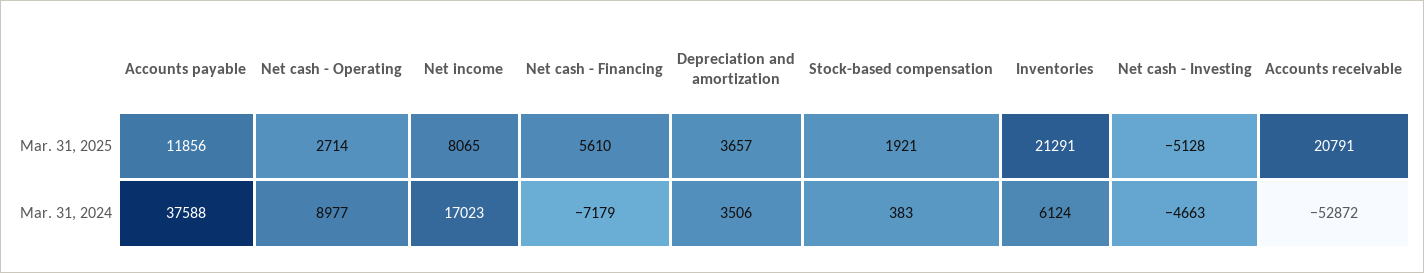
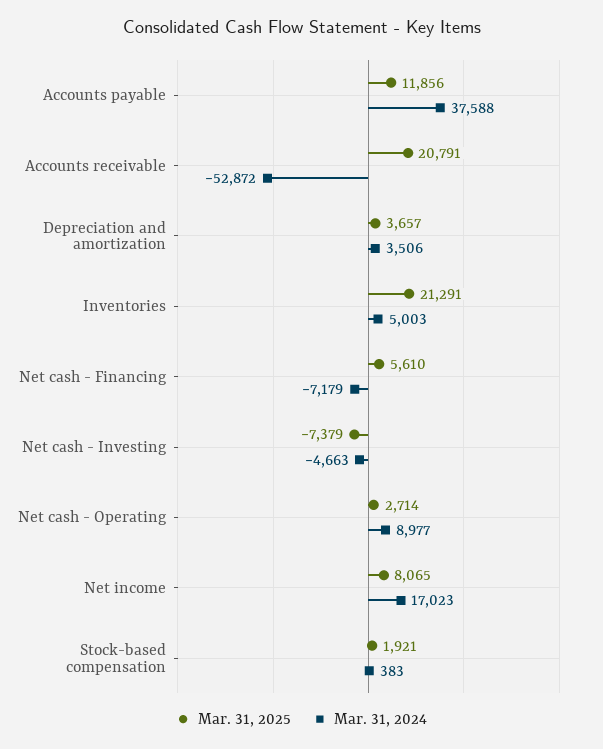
  {
    "Mar. 31, 2025": {
      "Accounts payable": 11856,
      "Net cash - Operating": 2714,
      "Net income": 8065,
      "Net cash - Financing": 5610,
      "Depreciation and amortization": 3657,
      "Stock-based compensation": 1921,
      "Inventories": 21291,
-     "Net cash - Investing": -5128,
+     "Net cash - Investing": -7379,
      "Accounts receivable": 20791
    },
    "Mar. 31, 2024": {
      "Accounts payable": 37588,
      "Net cash - Operating": 8977,
      "Net income": 17023,
      "Net cash - Financing": -7179,
      "Depreciation and amortization": 3506,
      "Stock-based compensation": 383,
-     "Inventories": 6124,
+     "Inventories": 5003,
      "Net cash - Investing": -4663,
      "Accounts receivable": -52872
    }
  }

